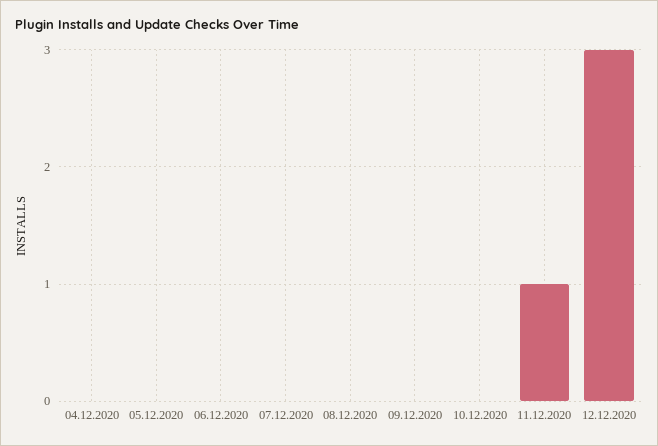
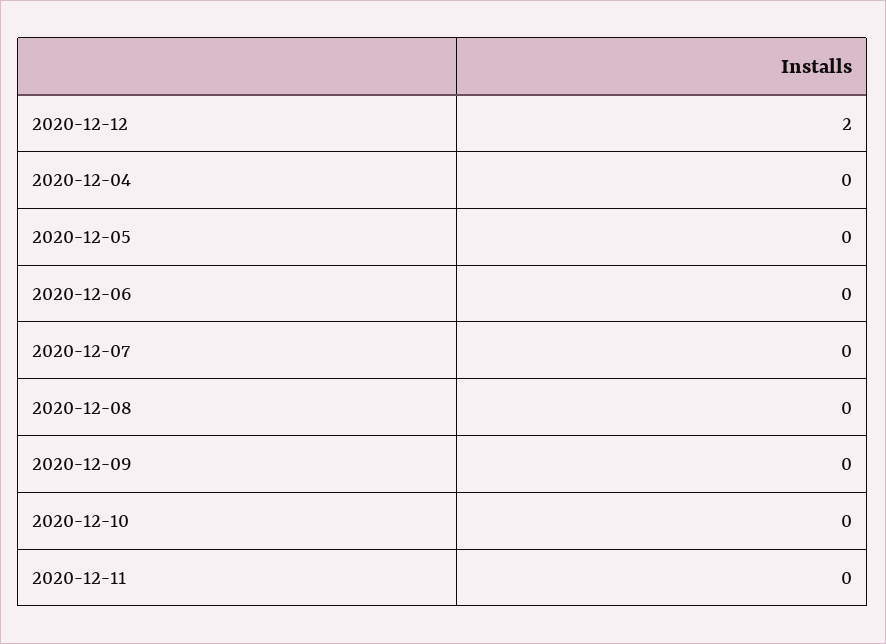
  {
    "04.12.2020": 0,
    "05.12.2020": 0,
    "06.12.2020": 0,
    "07.12.2020": 0,
    "08.12.2020": 0,
    "09.12.2020": 0,
    "10.12.2020": 0,
-   "11.12.2020": 1,
+   "11.12.2020": 0,
-   "12.12.2020": 3
+   "12.12.2020": 2
  }

